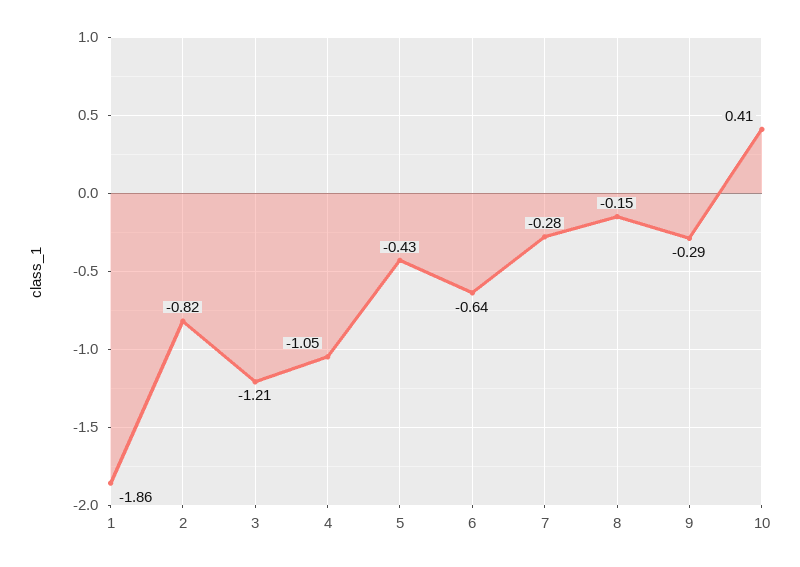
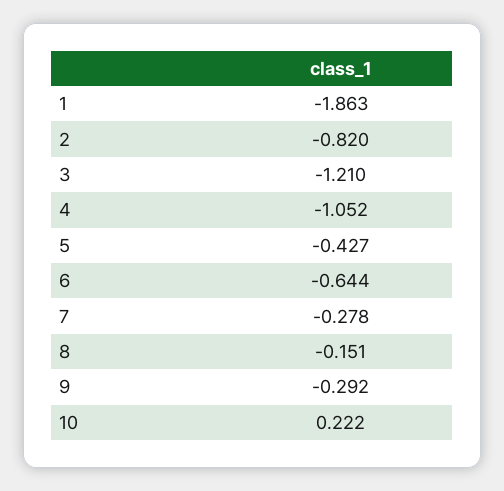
  {
    "1": -1.863,
    "2": -0.82,
    "3": -1.21,
    "4": -1.052,
    "5": -0.427,
    "6": -0.644,
    "7": -0.278,
    "8": -0.151,
    "9": -0.292,
-   "10": 0.41
+   "10": 0.222
  }

